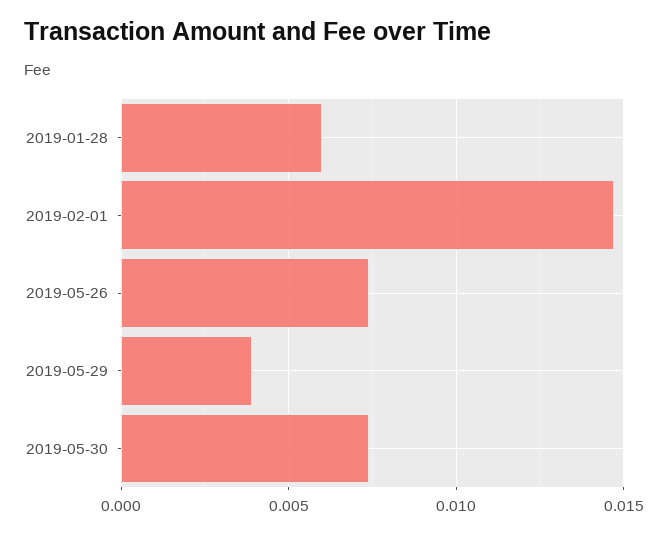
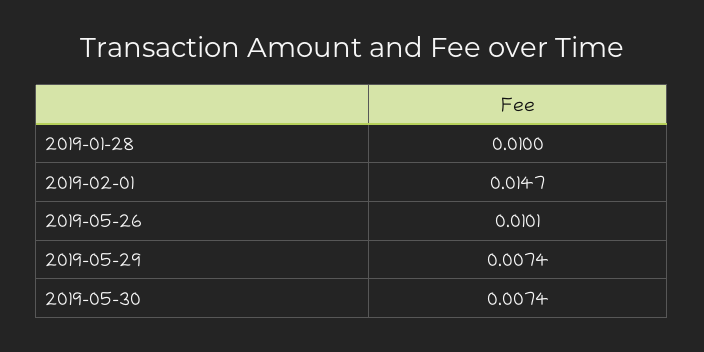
  {
-   "2019-01-28": 0.006,
+   "2019-01-28": 0.01,
    "2019-02-01": 0.0147,
-   "2019-05-26": 0.0075,
+   "2019-05-26": 0.0101,
-   "2019-05-29": 0.004,
+   "2019-05-29": 0.0074,
    "2019-05-30": 0.0074
  }

